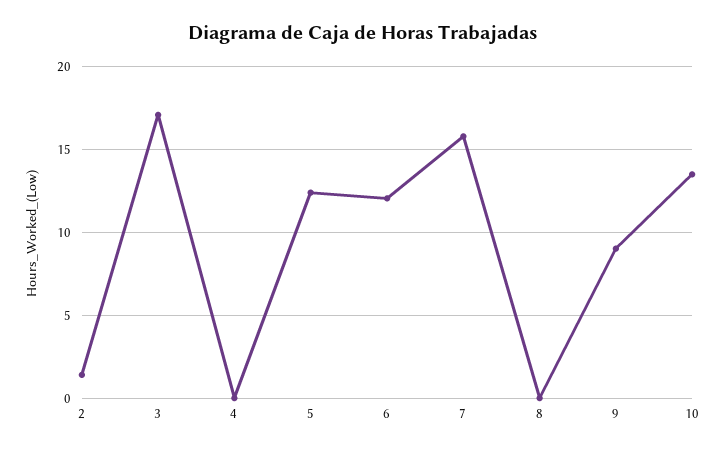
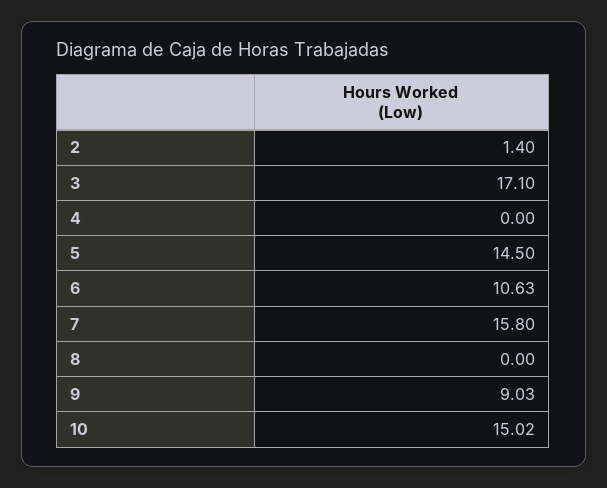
  {
    "2": 1.4,
    "3": 17.1,
    "4": 0,
-   "5": 12.5,
+   "5": 14.5,
-   "6": 12,
+   "6": 10.63,
    "7": 15.8,
    "8": 0,
    "9": 9.03,
-   "10": 13.5
+   "10": 15.02
  }

